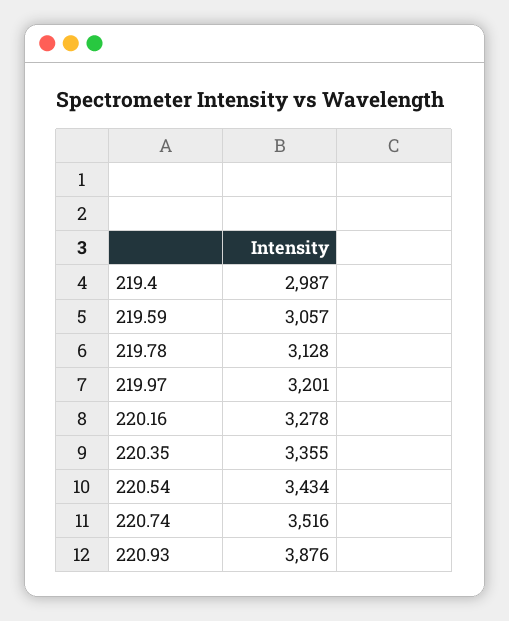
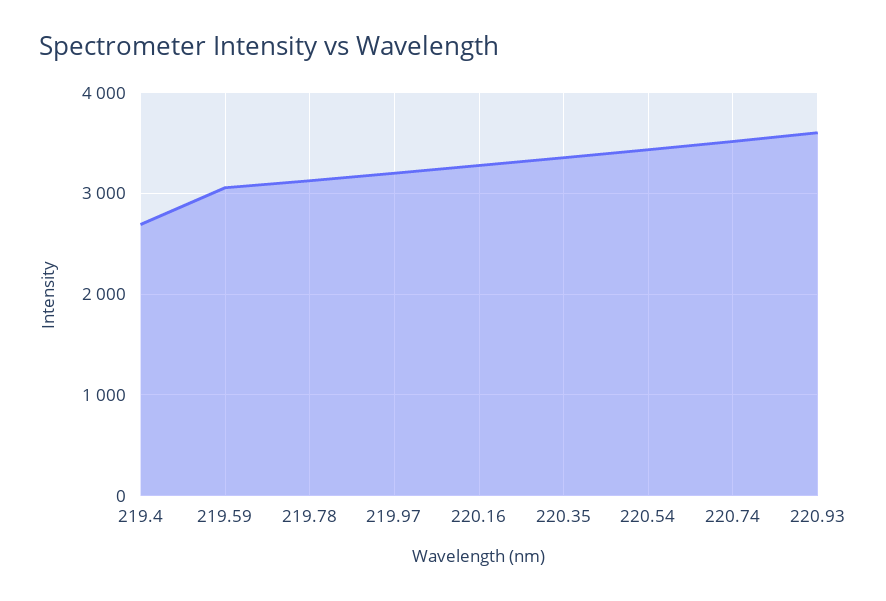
  {
-   "219.4": 2987,
+   "219.4": 2700,
    "219.59": 3057,
    "219.78": 3128,
    "219.97": 3201,
    "220.16": 3278,
    "220.35": 3355,
    "220.54": 3434,
    "220.74": 3516,
-   "220.93": 3876
+   "220.93": 3600
  }

